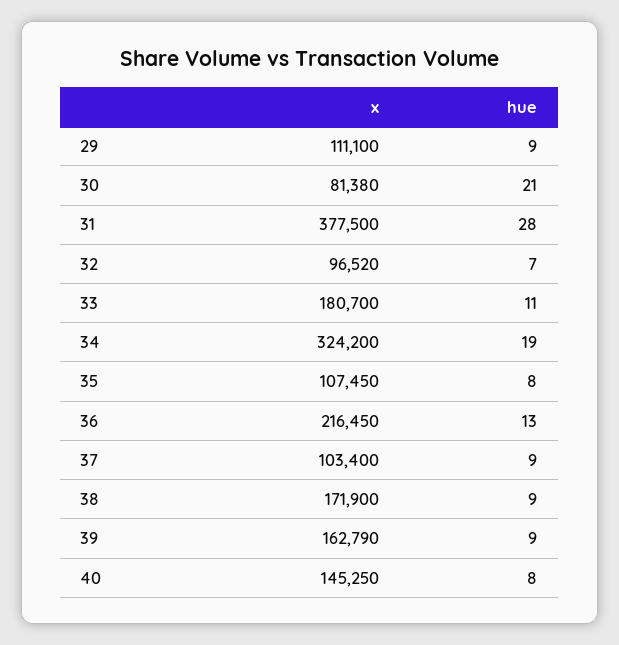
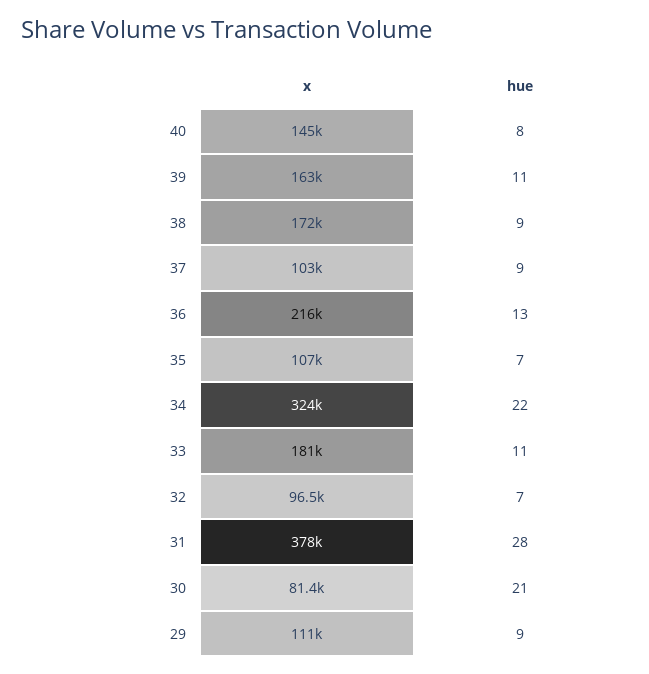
  {
    "x": {
      "29": 111100,
      "30": 81380,
      "31": 377500,
      "32": 96520,
      "33": 180700,
      "34": 324200,
      "35": 107450,
      "36": 216450,
      "37": 103400,
      "38": 171900,
      "39": 162790,
      "40": 145250
    },
    "hue": {
      "29": 9,
      "30": 21,
      "31": 28,
      "32": 7,
      "33": 11,
-     "34": 19,
+     "34": 22,
-     "35": 8,
+     "35": 7,
      "36": 13,
      "37": 9,
      "38": 9,
-     "39": 9,
+     "39": 11,
      "40": 8
    }
  }

